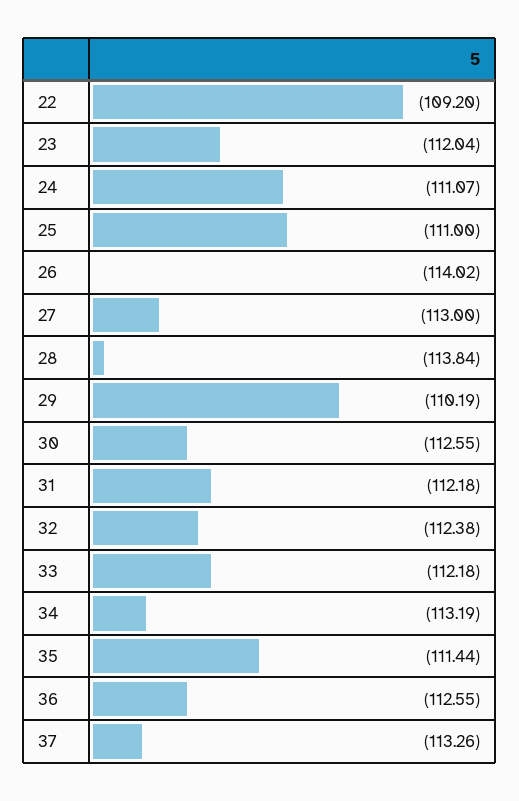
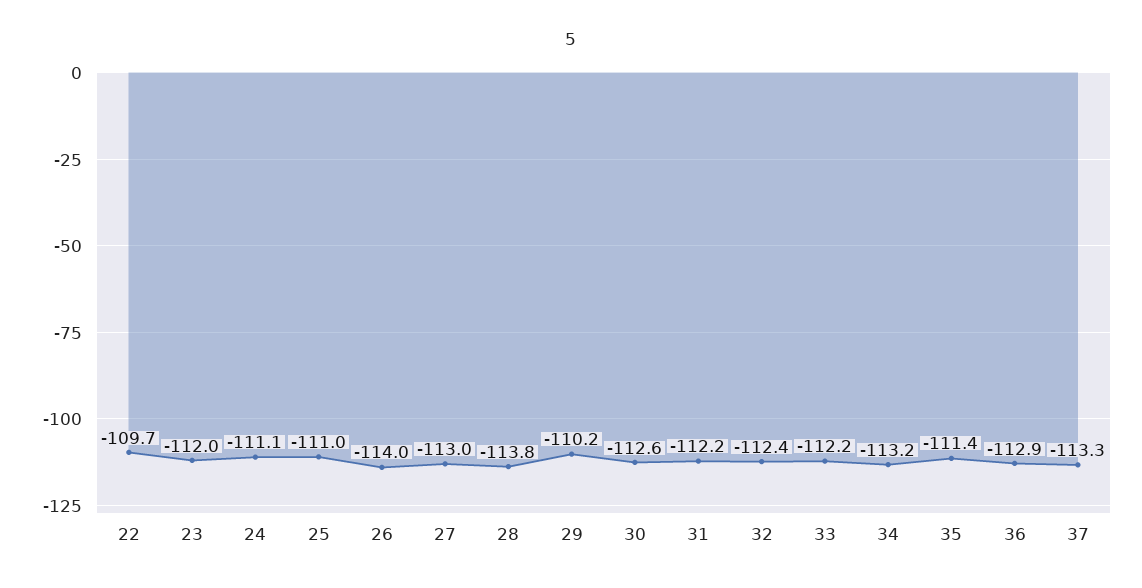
  {
-   "22": -109.2,
+   "22": -109.7,
    "23": -112.04,
    "24": -111.07,
    "25": -111,
    "26": -114.02,
    "27": -113,
    "28": -113.84,
    "29": -110.19,
    "30": -112.55,
    "31": -112.18,
    "32": -112.38,
    "33": -112.18,
    "34": -113.19,
    "35": -111.44,
-   "36": -112.55,
+   "36": -112.9,
    "37": -113.26
  }

